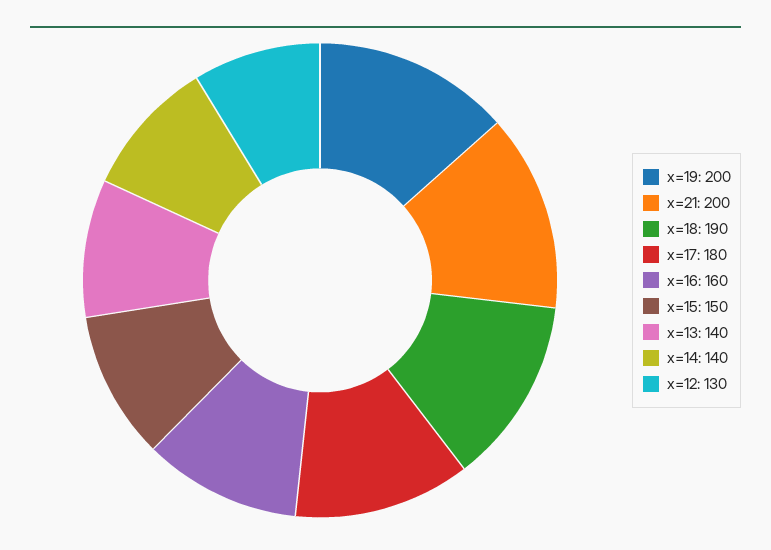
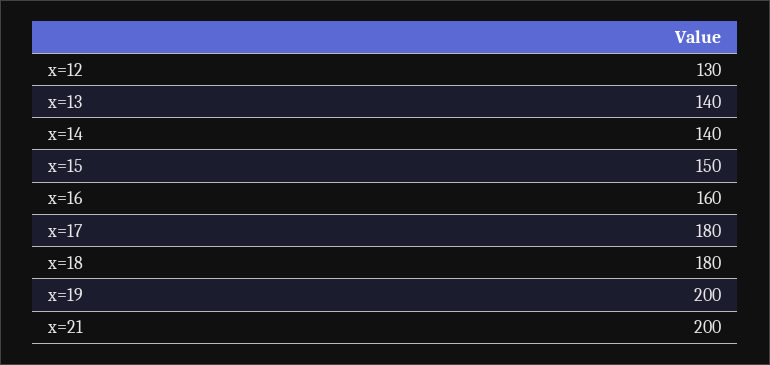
  {
    "x=19": 200,
    "x=21": 200,
-   "x=18": 190,
+   "x=18": 180,
    "x=17": 180,
    "x=16": 160,
    "x=15": 150,
    "x=13": 140,
    "x=14": 140,
    "x=12": 130
  }

